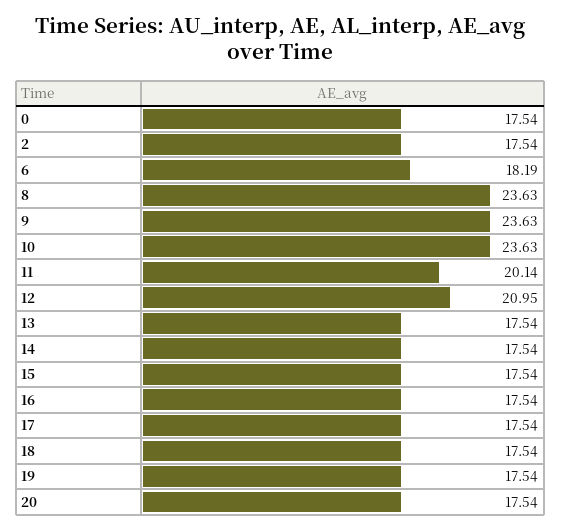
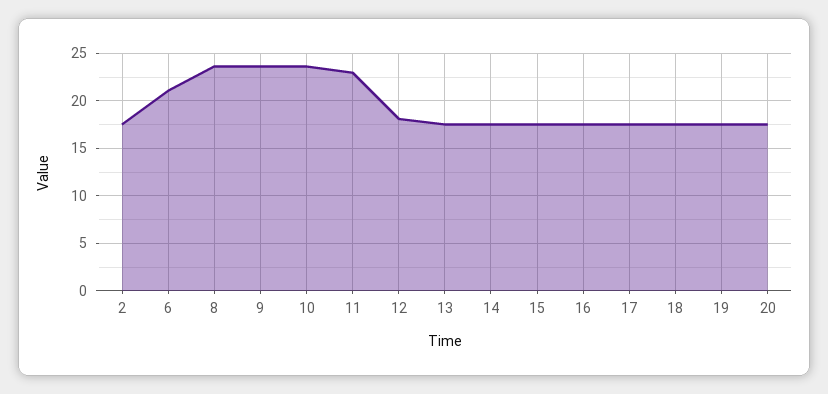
  {
-   "0": 17.54,
    "2": 17.54,
-   "6": 18.19,
+   "6": 21,
    "8": 23.63,
    "9": 23.63,
    "10": 23.63,
-   "11": 20.14,
+   "11": 23,
-   "12": 20.95,
+   "12": 18,
    "13": 17.54,
    "14": 17.54,
    "15": 17.54,
    "16": 17.54,
    "17": 17.54,
    "18": 17.54,
    "19": 17.54,
    "20": 17.54
  }

